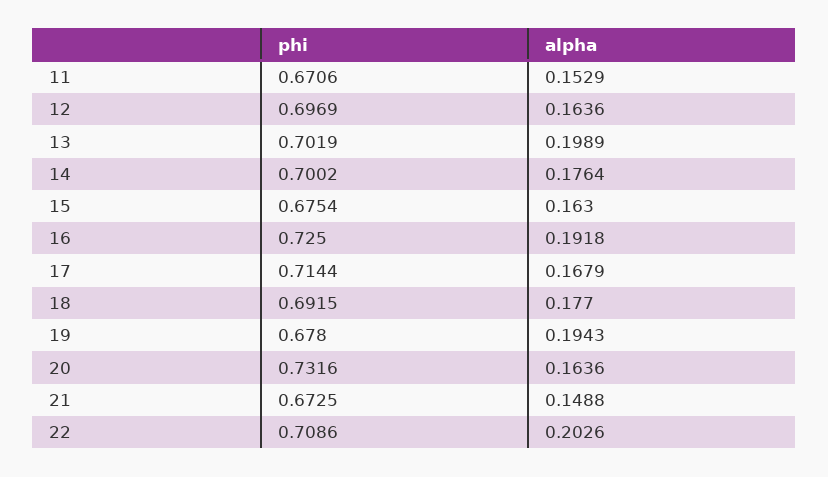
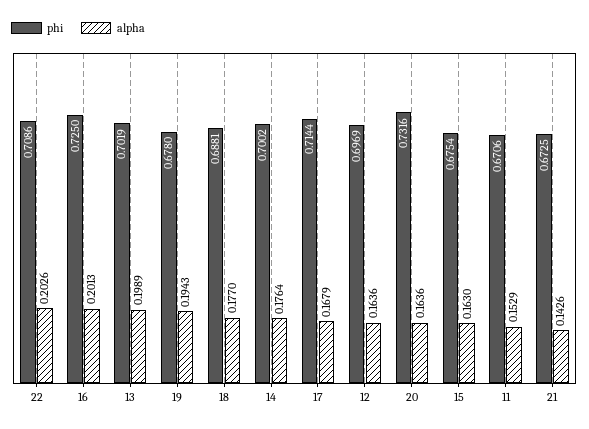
  {
    "phi": {
      "11": 0.6706,
      "12": 0.6969,
      "13": 0.7019,
      "14": 0.7002,
      "15": 0.6754,
      "16": 0.725,
      "17": 0.7144,
-     "18": 0.6915,
+     "18": 0.6881,
      "19": 0.678,
      "20": 0.7316,
      "21": 0.6725,
      "22": 0.7086
    },
    "alpha": {
      "11": 0.1529,
      "12": 0.1636,
      "13": 0.1989,
      "14": 0.1764,
      "15": 0.163,
-     "16": 0.1918,
+     "16": 0.2013,
      "17": 0.1679,
      "18": 0.177,
      "19": 0.1943,
      "20": 0.1636,
-     "21": 0.1488,
+     "21": 0.1426,
      "22": 0.2026
    }
  }

